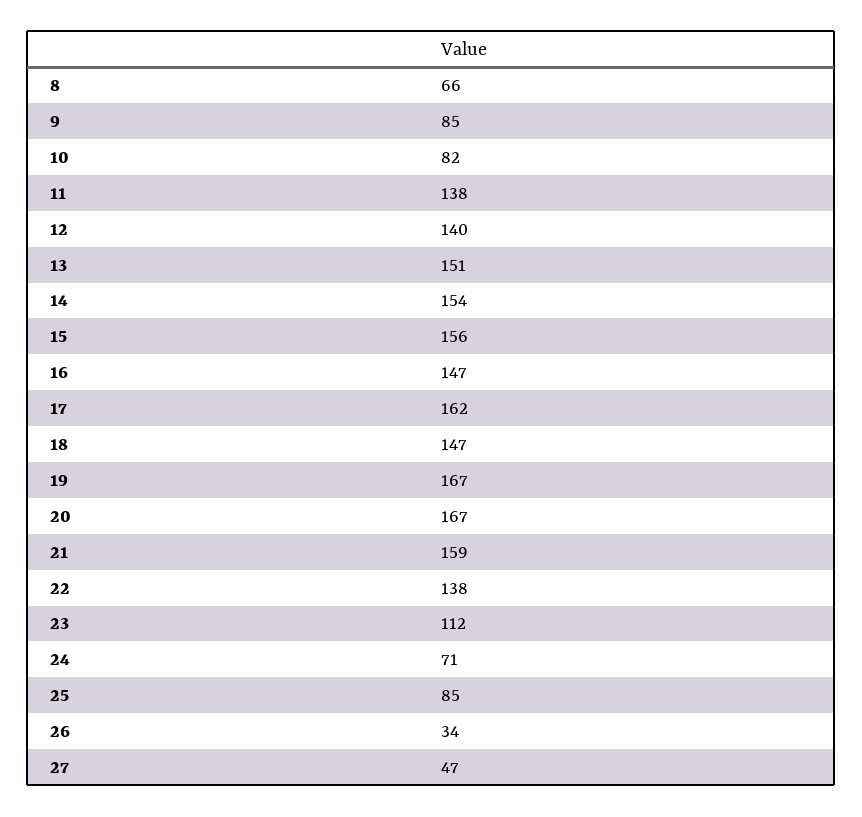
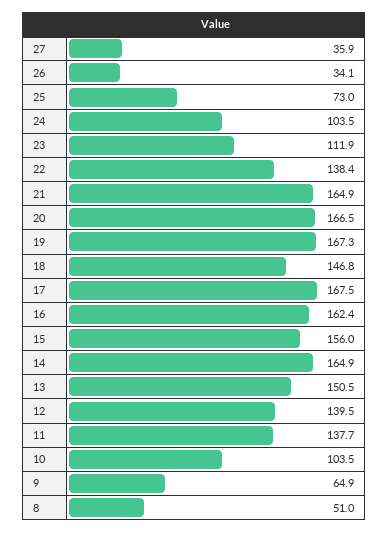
  {
-   "8": 66,
+   "8": 51,
-   "9": 85,
+   "9": 64.9,
-   "10": 82,
+   "10": 103.5,
    "11": 137.7,
    "12": 139.5,
    "13": 150.5,
-   "14": 154,
+   "14": 164.9,
    "15": 156,
-   "16": 147,
+   "16": 162.4,
-   "17": 162,
+   "17": 167.5,
    "18": 146.8,
    "19": 167.3,
    "20": 166.5,
-   "21": 159,
+   "21": 164.9,
    "22": 138.4,
    "23": 111.9,
-   "24": 71,
+   "24": 103.5,
-   "25": 85,
+   "25": 73,
    "26": 34.1,
-   "27": 47
+   "27": 35.9
  }

